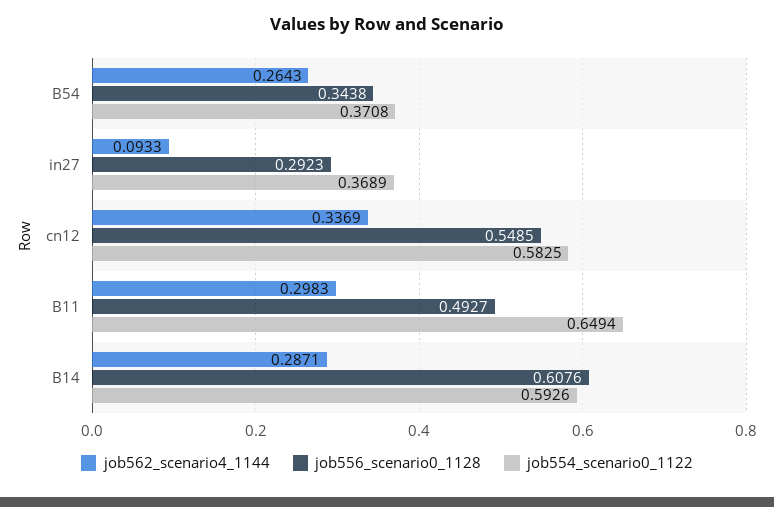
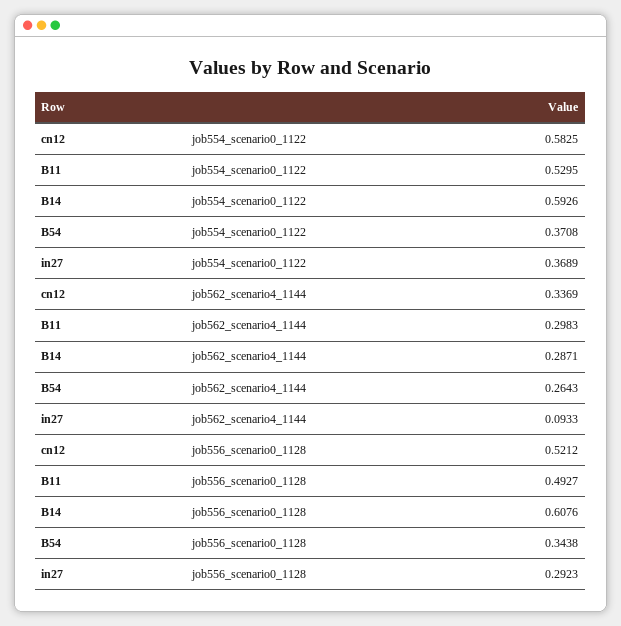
  {
    "job562_scenario4_1144": {
      "B54": 0.2643,
      "in27": 0.0933,
      "cn12": 0.3369,
      "B11": 0.2983,
      "B14": 0.2871
    },
    "job556_scenario0_1128": {
      "B54": 0.3438,
      "in27": 0.2923,
-     "cn12": 0.5485,
+     "cn12": 0.5212,
      "B11": 0.4927,
      "B14": 0.6076
    },
    "job554_scenario0_1122": {
      "B54": 0.3708,
      "in27": 0.3689,
      "cn12": 0.5825,
-     "B11": 0.6494,
+     "B11": 0.5295,
      "B14": 0.5926
    }
  }

